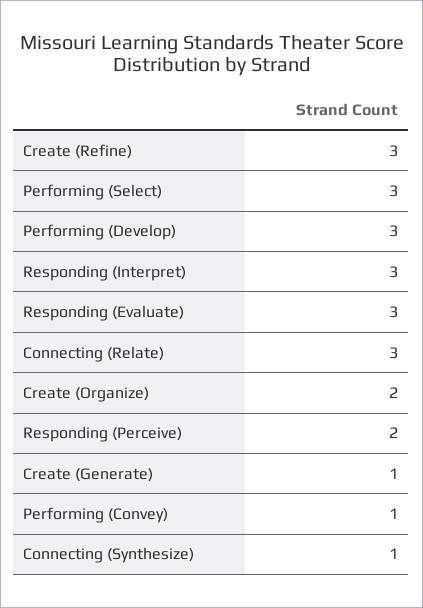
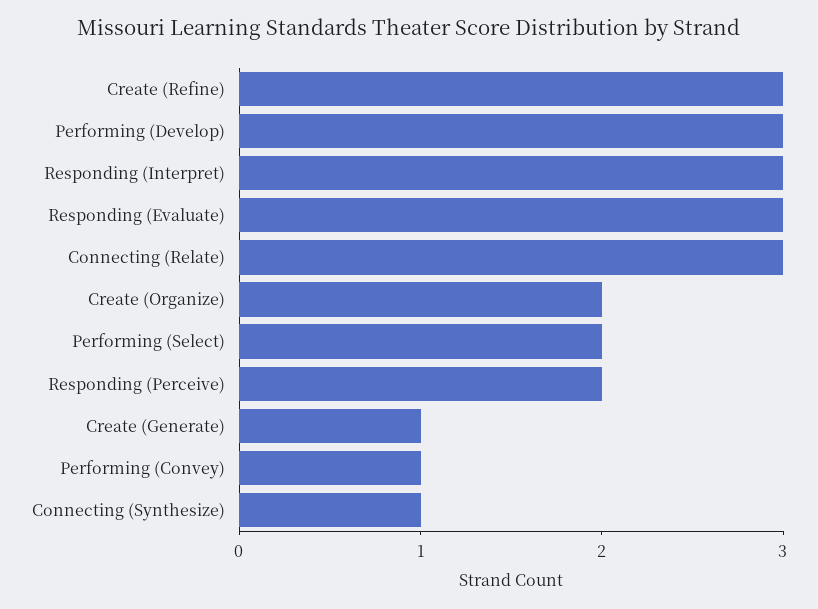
  {
    "Create (Refine)": 3,
-   "Performing (Select)": 3,
+   "Performing (Select)": 2,
    "Performing (Develop)": 3,
    "Responding (Interpret)": 3,
    "Responding (Evaluate)": 3,
    "Connecting (Relate)": 3,
    "Create (Organize)": 2,
    "Responding (Perceive)": 2,
    "Create (Generate)": 1,
    "Performing (Convey)": 1,
    "Connecting (Synthesize)": 1
  }

